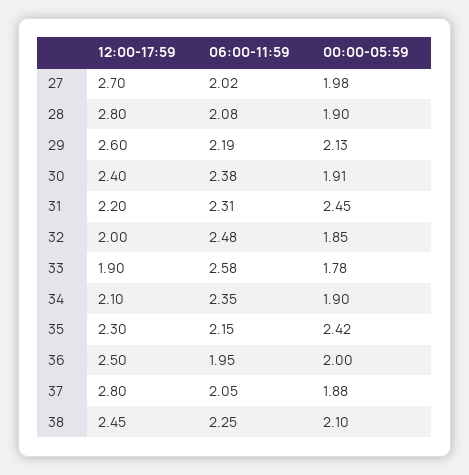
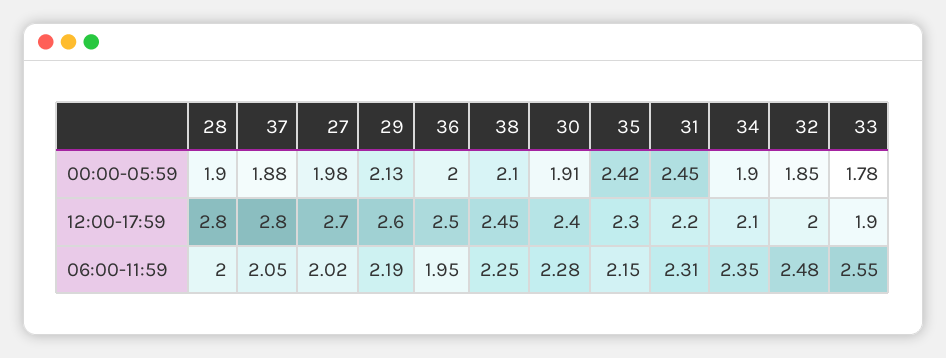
  {
    "12:00-17:59": {
      "27": 2.7,
      "28": 2.8,
      "29": 2.6,
      "30": 2.4,
      "31": 2.2,
      "32": 2,
      "33": 1.9,
      "34": 2.1,
      "35": 2.3,
      "36": 2.5,
      "37": 2.8,
      "38": 2.45
    },
    "06:00-11:59": {
      "27": 2.02,
-     "28": 2.08,
+     "28": 2,
      "29": 2.19,
-     "30": 2.38,
+     "30": 2.28,
      "31": 2.31,
      "32": 2.48,
-     "33": 2.58,
+     "33": 2.55,
      "34": 2.35,
      "35": 2.15,
      "36": 1.95,
      "37": 2.05,
      "38": 2.25
    },
    "00:00-05:59": {
      "27": 1.98,
      "28": 1.9,
      "29": 2.13,
      "30": 1.91,
      "31": 2.45,
      "32": 1.85,
      "33": 1.78,
      "34": 1.9,
      "35": 2.42,
      "36": 2,
      "37": 1.88,
      "38": 2.1
    }
  }

